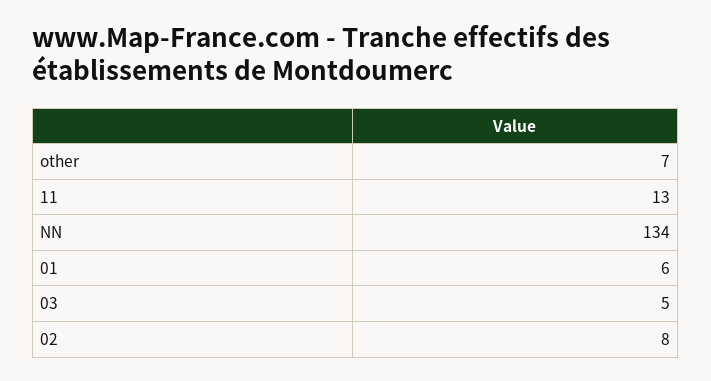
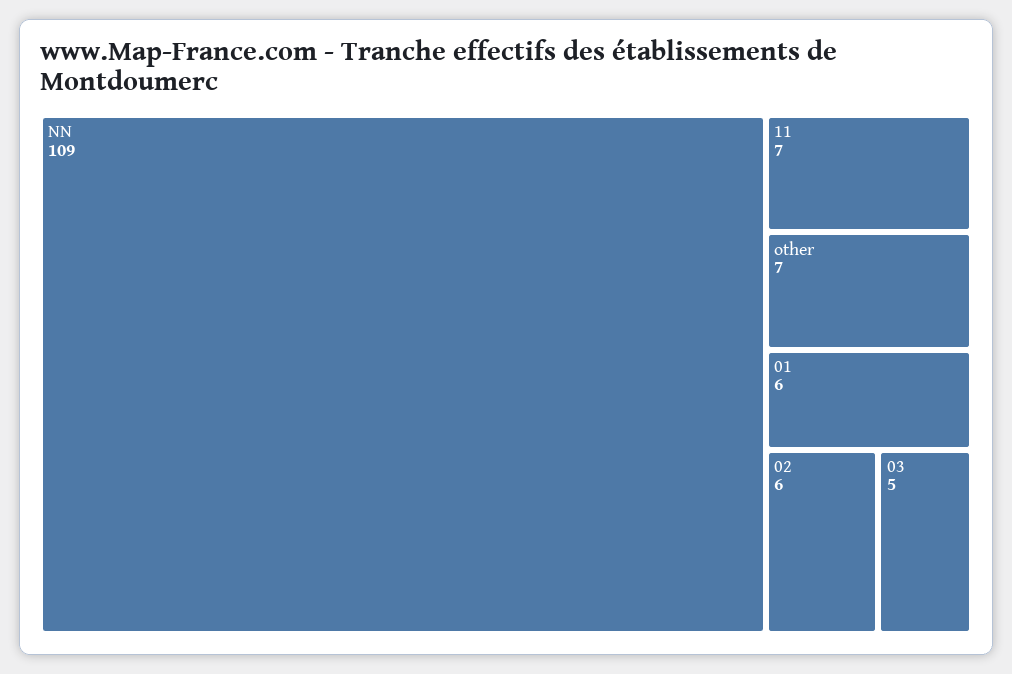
  {
    "other": 7,
-   "11": 13,
+   "11": 7,
-   "NN": 134,
+   "NN": 109,
    "01": 6,
    "03": 5,
-   "02": 8
+   "02": 6
  }

